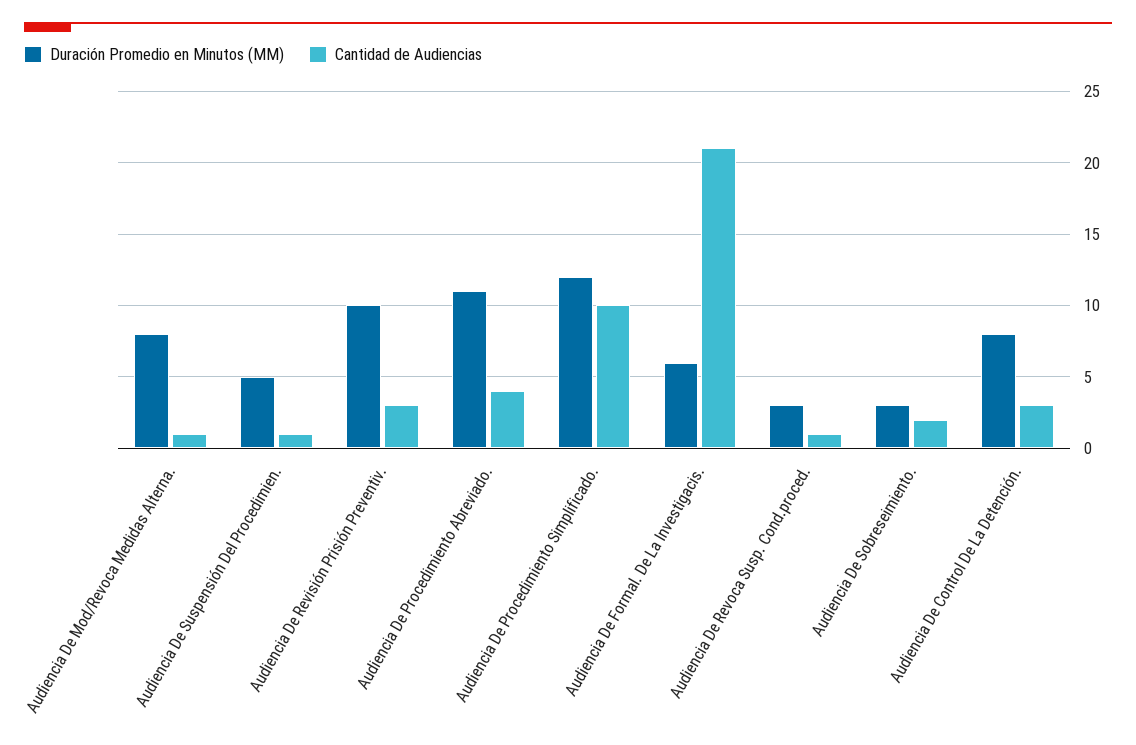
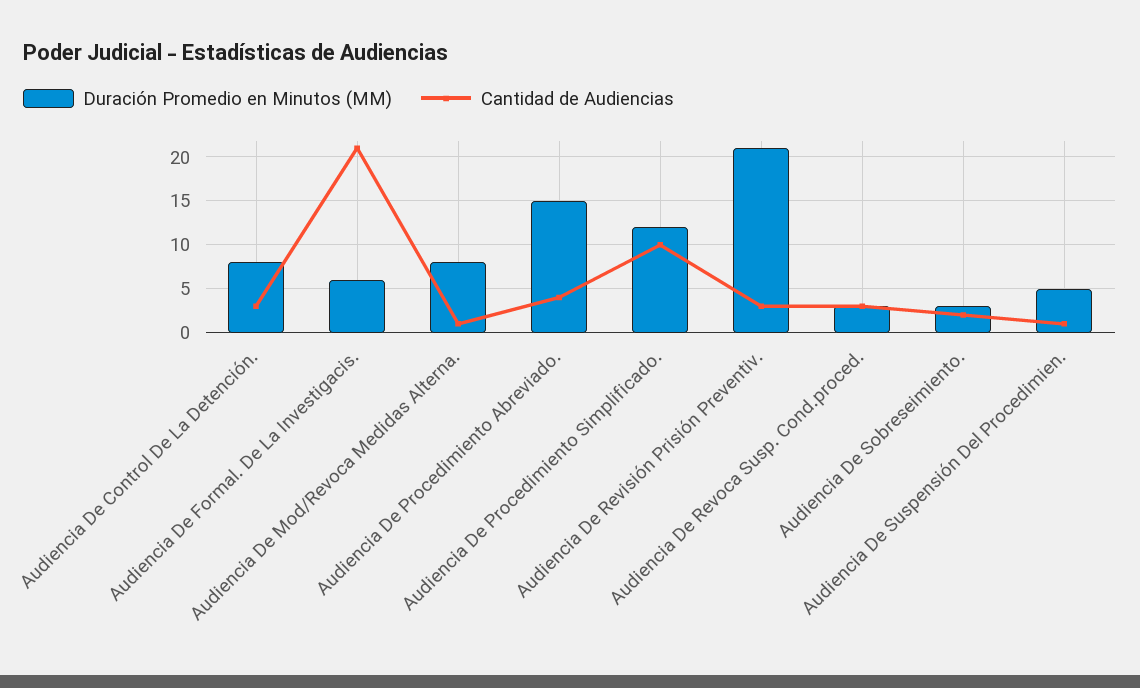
  {
    "Duración Promedio en Minutos (MM)": {
      "Audiencia De Mod/Revoca Medidas Alterna.": 8,
      "Audiencia De Suspensión Del Procedimien.": 5,
-     "Audiencia De Revisión Prisión Preventiv.": 10,
+     "Audiencia De Revisión Prisión Preventiv.": 21,
-     "Audiencia De Procedimiento Abreviado.": 11,
+     "Audiencia De Procedimiento Abreviado.": 15,
      "Audiencia De Procedimiento Simplificado.": 12,
      "Audiencia De Formal. De La Investigacis.": 6,
      "Audiencia De Revoca Susp. Cond.proced.": 3,
      "Audiencia De Sobreseimiento.": 3,
      "Audiencia De Control De La Detención.": 8
    },
    "Cantidad de Audiencias": {
      "Audiencia De Mod/Revoca Medidas Alterna.": 1,
      "Audiencia De Suspensión Del Procedimien.": 1,
      "Audiencia De Revisión Prisión Preventiv.": 3,
      "Audiencia De Procedimiento Abreviado.": 4,
      "Audiencia De Procedimiento Simplificado.": 10,
      "Audiencia De Formal. De La Investigacis.": 21,
-     "Audiencia De Revoca Susp. Cond.proced.": 1,
+     "Audiencia De Revoca Susp. Cond.proced.": 3,
      "Audiencia De Sobreseimiento.": 2,
      "Audiencia De Control De La Detención.": 3
    }
  }

